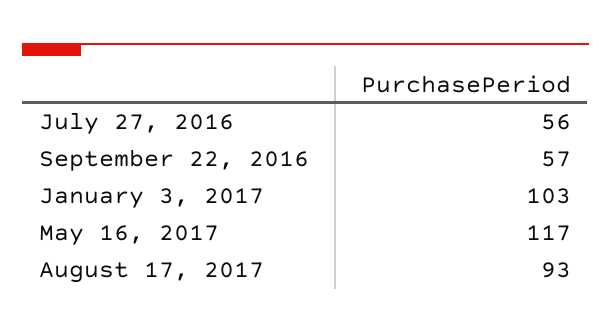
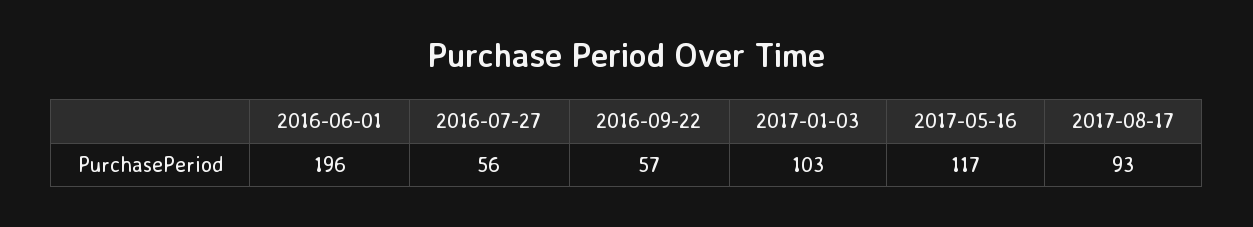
  {
    "July 27, 2016": 56,
    "September 22, 2016": 57,
    "January 3, 2017": 103,
    "May 16, 2017": 117,
-   "August 17, 2017": 93
+   "August 17, 2017": 93,
+   "2016-06-01": 196
  }

